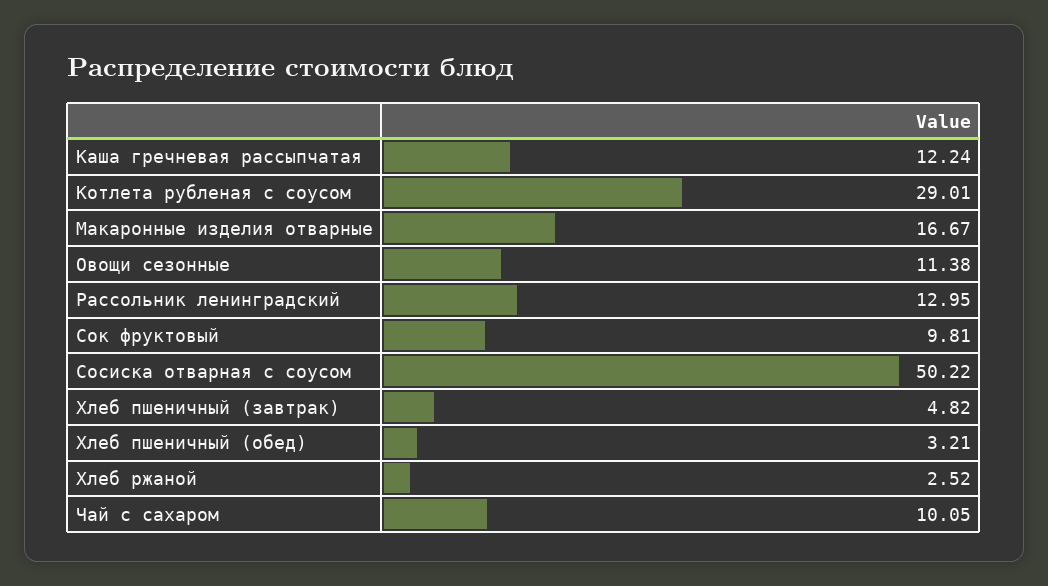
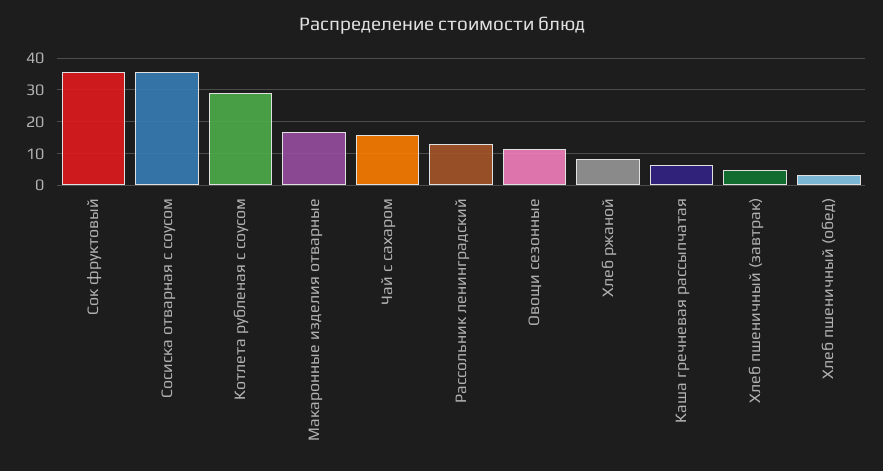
  {
-   "Каша гречневая рассыпчатая": 12.24,
+   "Каша гречневая рассыпчатая": 6,
    "Котлета рубленая с соусом": 29.01,
    "Макаронные изделия отварные": 16.67,
    "Овощи сезонные": 11.38,
    "Рассольник ленинградский": 12.95,
-   "Сок фруктовый": 9.81,
+   "Сок фруктовый": 36,
-   "Сосиска отварная с соусом": 50.22,
+   "Сосиска отварная с соусом": 36,
    "Хлеб пшеничный (завтрак)": 4.82,
    "Хлеб пшеничный (обед)": 3.21,
-   "Хлеб ржаной": 2.52,
+   "Хлеб ржаной": 8,
-   "Чай с сахаром": 10.05
+   "Чай с сахаром": 16
  }

